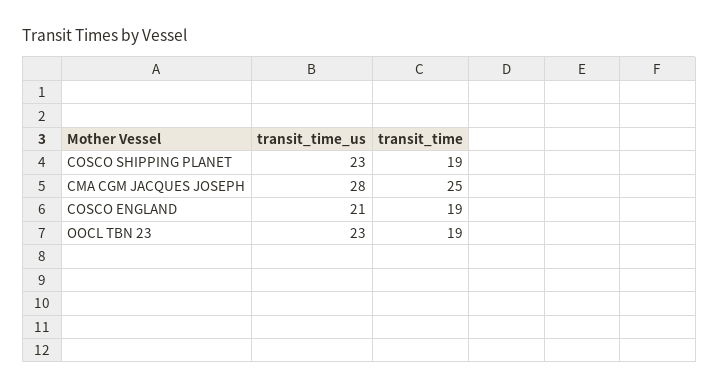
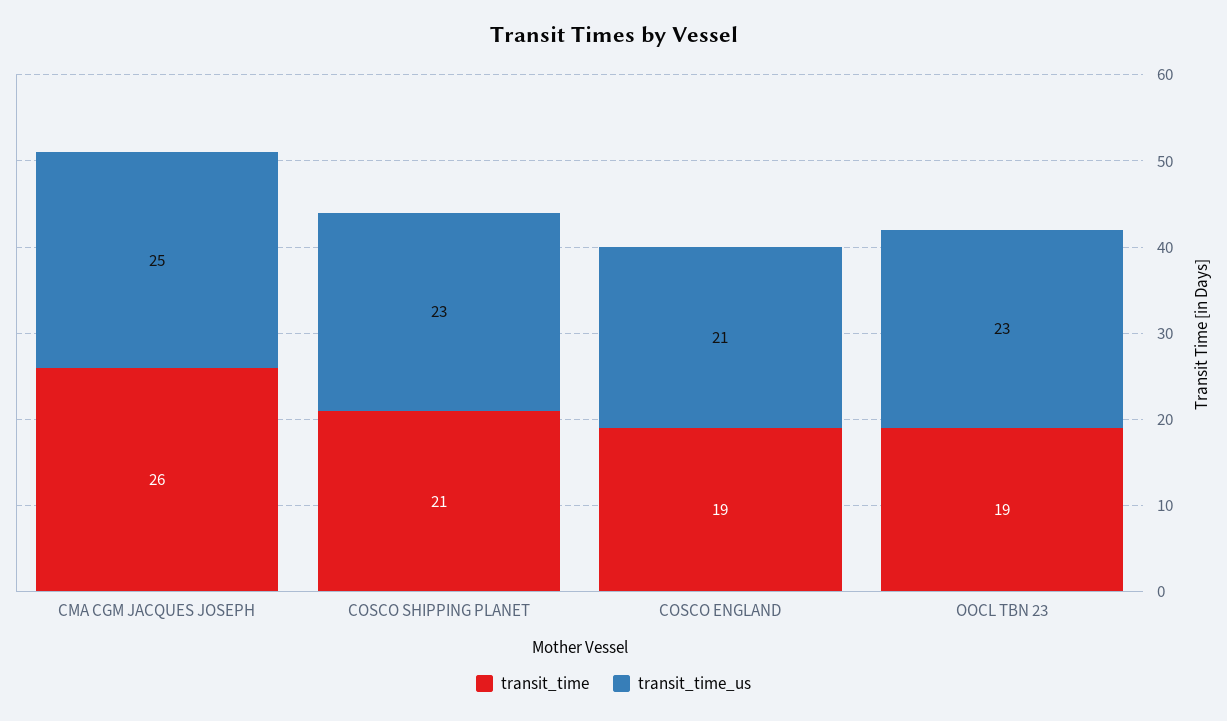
  {
    "transit_time_us": {
      "COSCO SHIPPING PLANET": 23,
-     "CMA CGM JACQUES JOSEPH": 28,
+     "CMA CGM JACQUES JOSEPH": 25,
      "COSCO ENGLAND": 21,
      "OOCL TBN 23": 23
    },
    "transit_time": {
-     "COSCO SHIPPING PLANET": 19,
+     "COSCO SHIPPING PLANET": 21,
-     "CMA CGM JACQUES JOSEPH": 25,
+     "CMA CGM JACQUES JOSEPH": 26,
      "COSCO ENGLAND": 19,
      "OOCL TBN 23": 19
    }
  }

